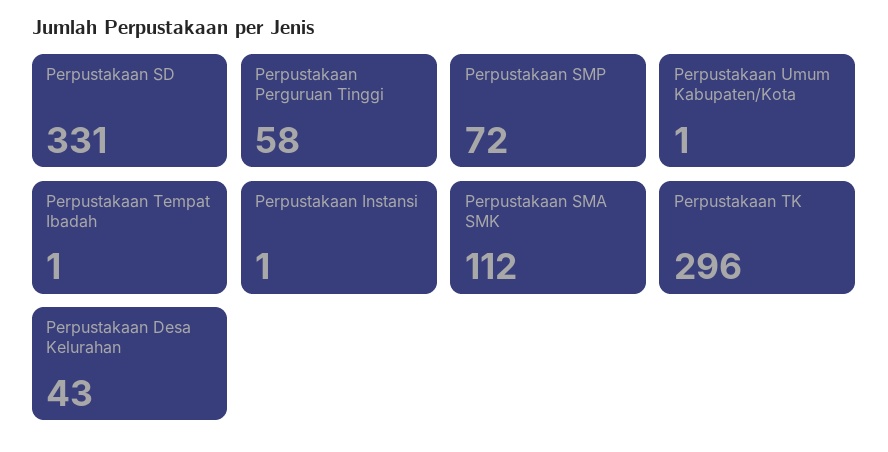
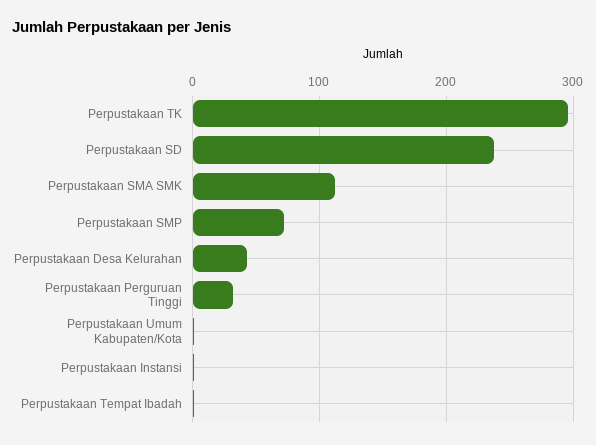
  {
-   "Perpustakaan SD": 331,
+   "Perpustakaan SD": 240,
-   "Perpustakaan Perguruan Tinggi": 58,
+   "Perpustakaan Perguruan Tinggi": 30,
    "Perpustakaan SMP": 72,
    "Perpustakaan Umum Kabupaten/Kota": 1,
    "Perpustakaan Tempat Ibadah": 1,
    "Perpustakaan Instansi": 1,
    "Perpustakaan SMA SMK": 112,
    "Perpustakaan TK": 296,
    "Perpustakaan Desa Kelurahan": 43
  }

